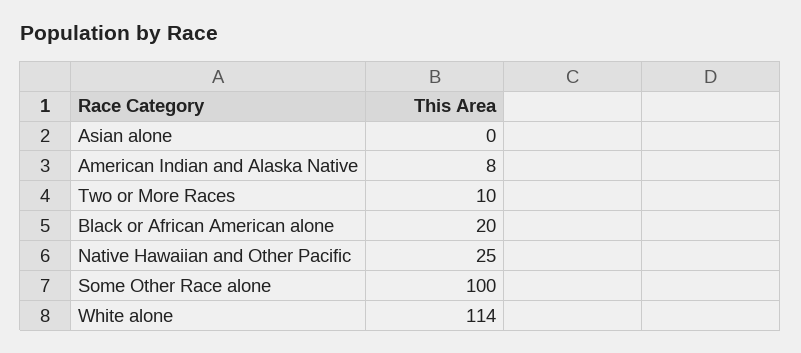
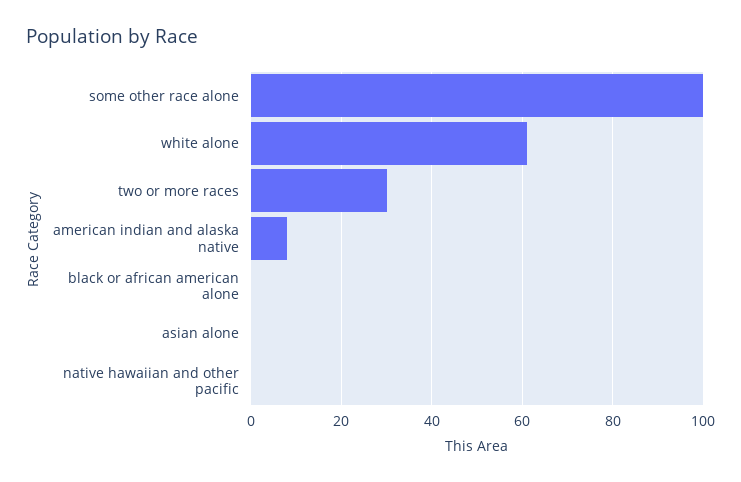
  {
    "Asian alone": 0,
    "American Indian and Alaska Native": 8,
-   "Two or More Races": 10,
+   "Two or More Races": 30,
-   "Black or African American alone": 20,
+   "Black or African American alone": 0,
-   "Native Hawaiian and Other Pacific": 25,
+   "Native Hawaiian and Other Pacific": 0,
    "Some Other Race alone": 100,
-   "White alone": 114
+   "White alone": 60
  }

